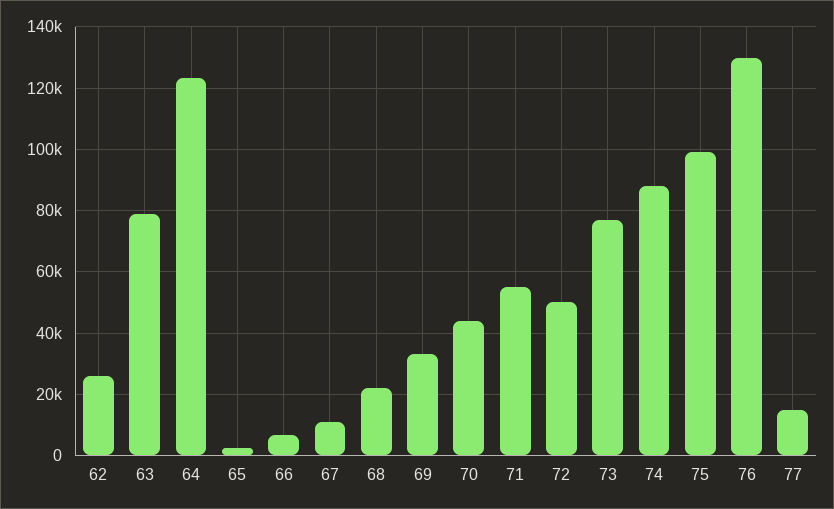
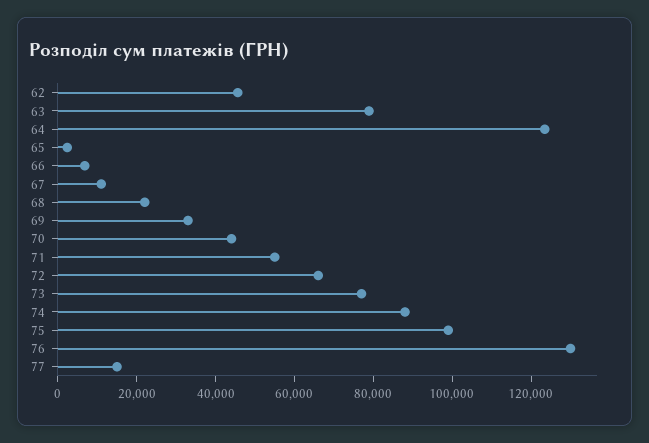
  {
-   "62": 26000,
+   "62": 45000,
    "63": 78000,
    "64": 124000,
    "65": 2000,
    "66": 6000,
    "67": 12000,
    "68": 22000,
    "69": 34000,
    "70": 44000,
    "71": 56000,
-   "72": 50000,
+   "72": 65000,
    "73": 78000,
    "74": 88000,
    "75": 100000,
    "76": 130000,
    "77": 16000
  }

